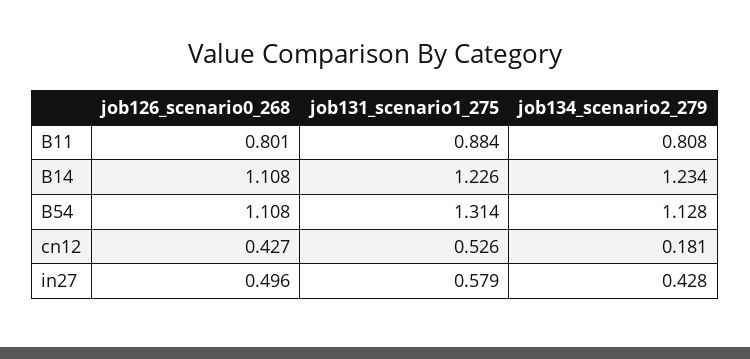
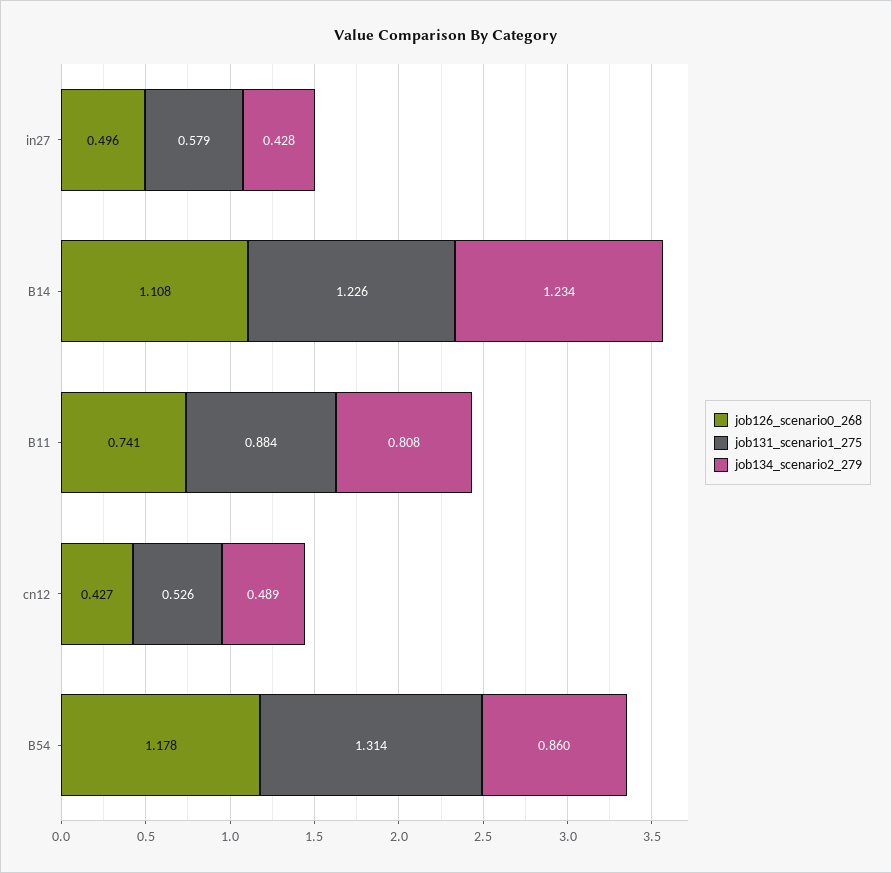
  {
    "job126_scenario0_268": {
-     "B11": 0.801,
+     "B11": 0.741,
      "B14": 1.108,
-     "B54": 1.108,
+     "B54": 1.178,
      "cn12": 0.427,
      "in27": 0.496
    },
    "job131_scenario1_275": {
      "B11": 0.884,
      "B14": 1.226,
      "B54": 1.314,
      "cn12": 0.526,
      "in27": 0.579
    },
    "job134_scenario2_279": {
      "B11": 0.808,
      "B14": 1.234,
-     "B54": 1.128,
+     "B54": 0.86,
-     "cn12": 0.181,
+     "cn12": 0.489,
      "in27": 0.428
    }
  }

